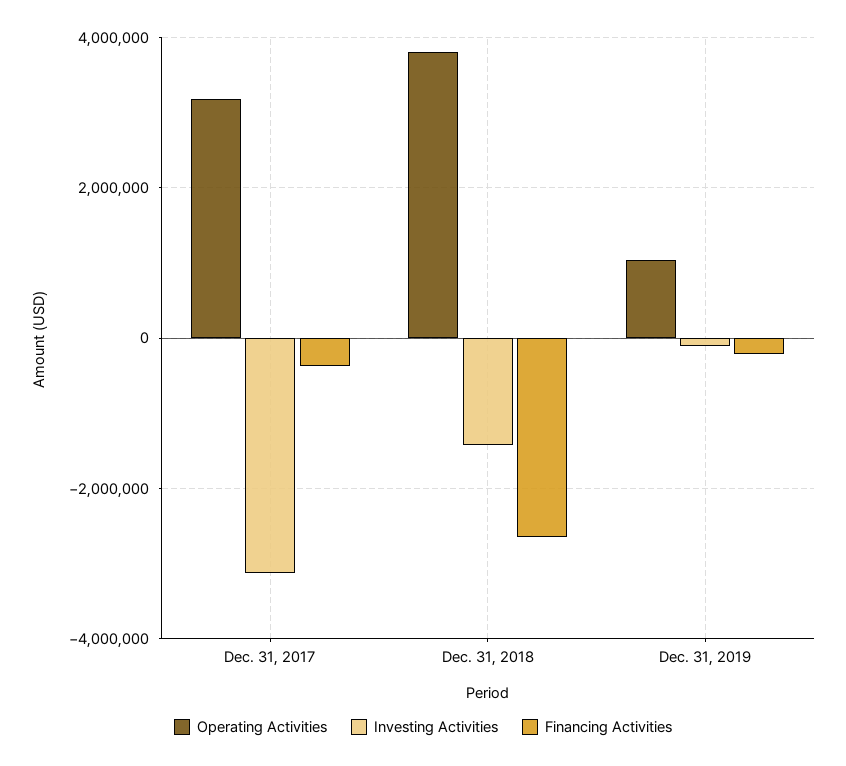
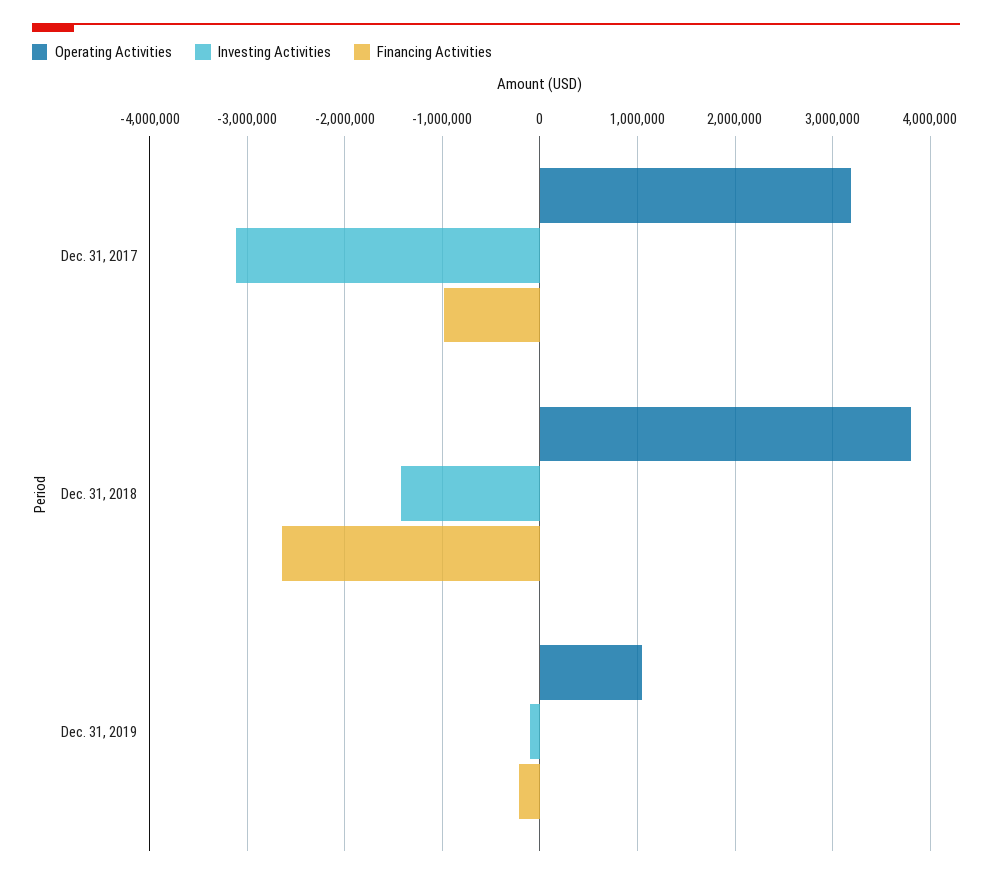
  {
    "Operating Activities": {
      "Dec. 31, 2017": 3200000,
      "Dec. 31, 2018": 3800000,
      "Dec. 31, 2019": 1000000
    },
    "Investing Activities": {
      "Dec. 31, 2017": -3100000,
      "Dec. 31, 2018": -1400000,
      "Dec. 31, 2019": -100000
    },
    "Financing Activities": {
-     "Dec. 31, 2017": -400000,
+     "Dec. 31, 2017": -1000000,
      "Dec. 31, 2018": -2600000,
      "Dec. 31, 2019": -200000
    }
  }

